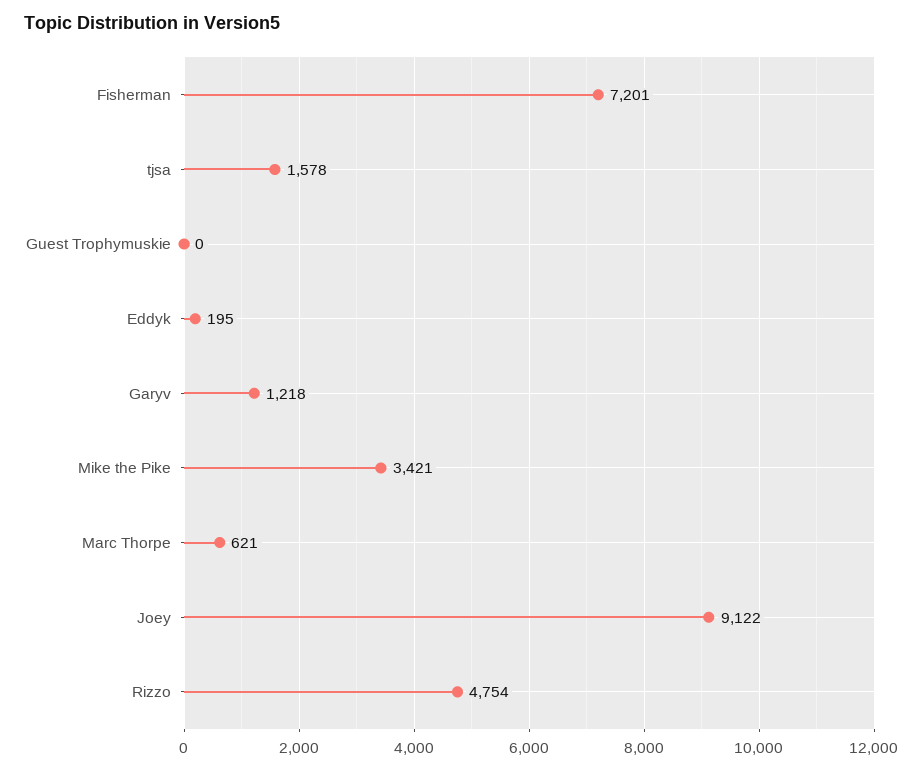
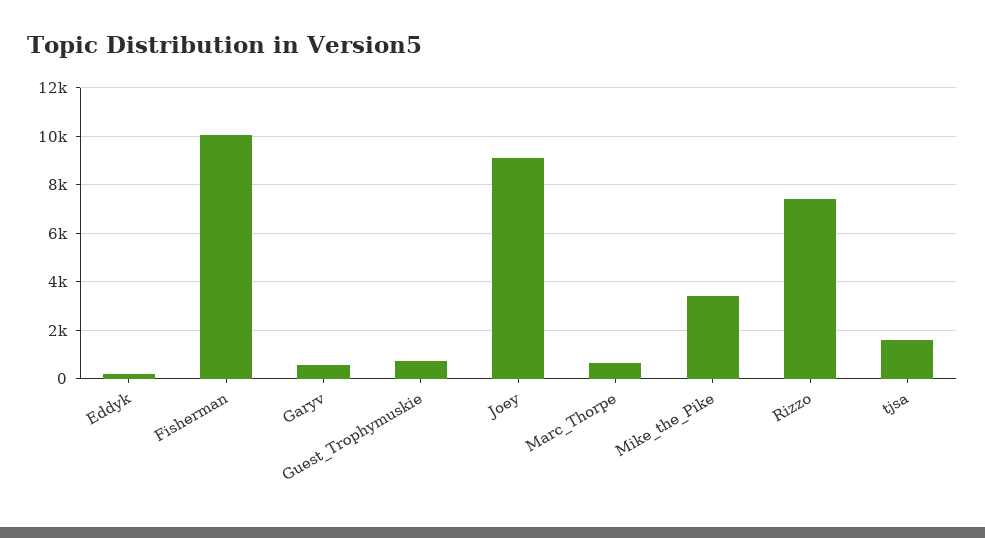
  {
-   "Fisherman": 7201,
+   "Fisherman": 10000,
    "tjsa": 1578,
-   "Guest Trophymuskie": 0,
+   "Guest Trophymuskie": 750,
    "Eddyk": 195,
-   "Garyv": 1218,
+   "Garyv": 500,
    "Mike the Pike": 3421,
    "Marc Thorpe": 621,
    "Joey": 9122,
-   "Rizzo": 4754
+   "Rizzo": 7500
  }

